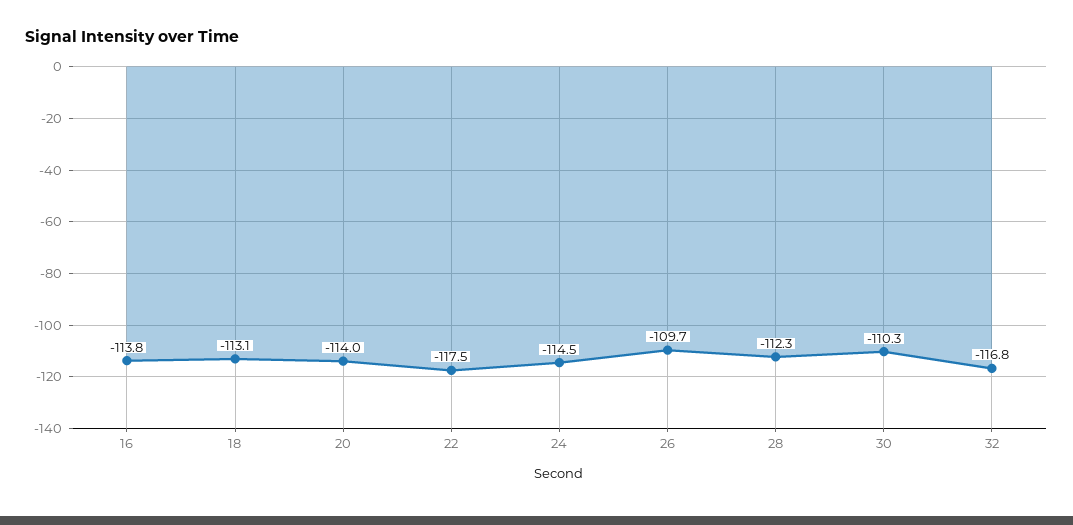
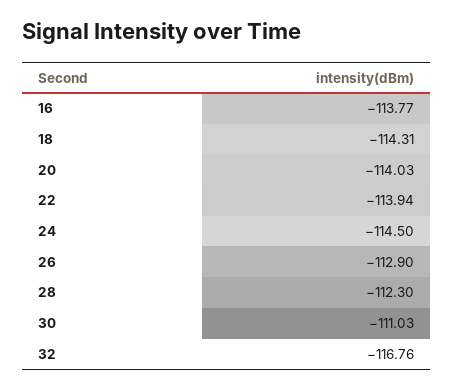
  {
    "16": -113.77,
-   "18": -113.1,
+   "18": -114.31,
    "20": -114.03,
-   "22": -117.5,
+   "22": -113.94,
    "24": -114.5,
-   "26": -109.7,
+   "26": -112.9,
    "28": -112.3,
-   "30": -110.3,
+   "30": -111.03,
    "32": -116.76
  }

